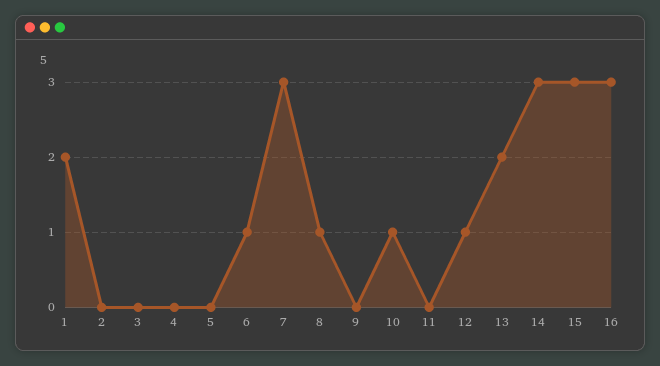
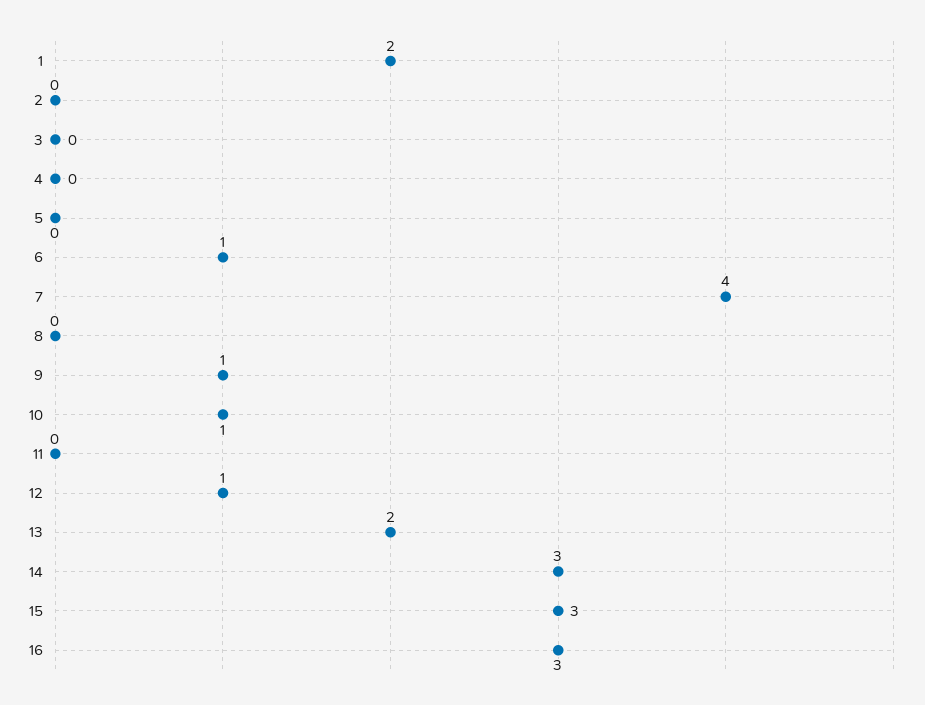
  {
    "1": 2,
    "2": 0,
    "3": 0,
    "4": 0,
    "5": 0,
    "6": 1,
-   "7": 3,
+   "7": 4,
-   "8": 1,
+   "8": 0,
-   "9": 0,
+   "9": 1,
    "10": 1,
    "11": 0,
    "12": 1,
    "13": 2,
    "14": 3,
    "15": 3,
    "16": 3
  }

